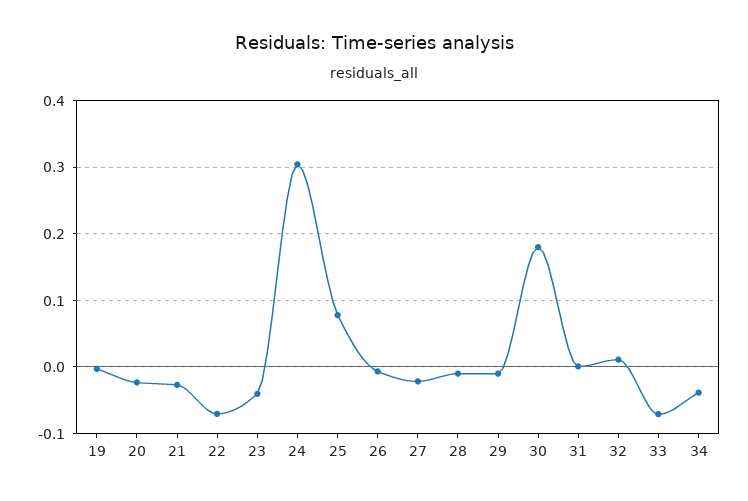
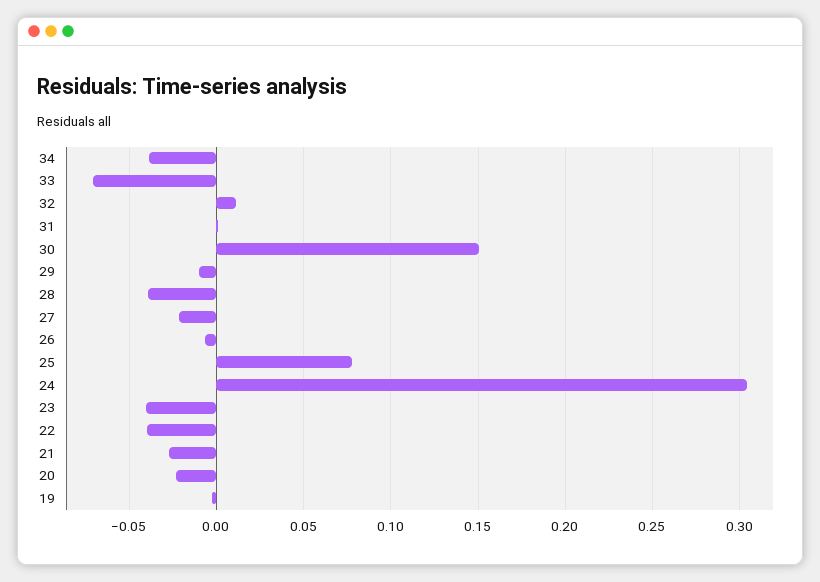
  {
    "19": -0.005,
    "20": -0.025,
    "21": -0.025,
-   "22": -0.07,
+   "22": -0.04,
    "23": -0.04,
    "24": 0.305,
    "25": 0.08,
    "26": -0.005,
    "27": -0.02,
-   "28": -0.01,
+   "28": -0.04,
    "29": -0.01,
-   "30": 0.18,
+   "30": 0.15,
    "31": 0,
    "32": 0.01,
    "33": -0.07,
    "34": -0.04
  }

